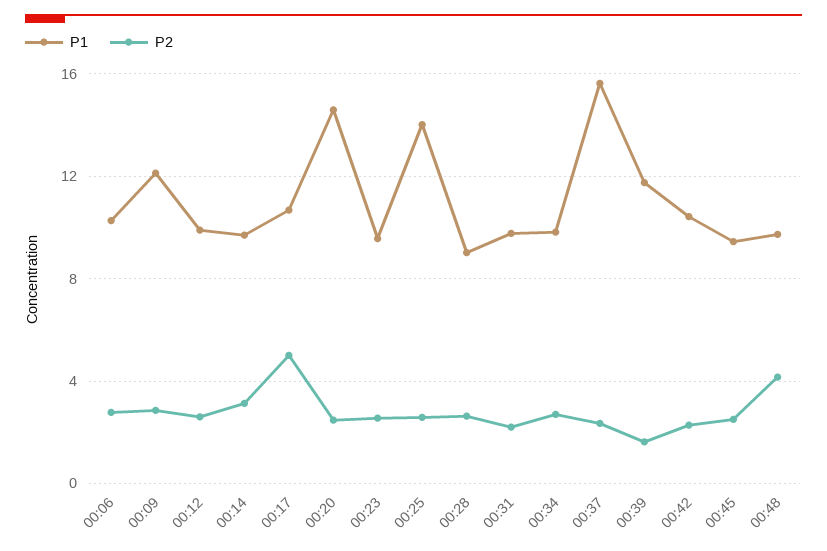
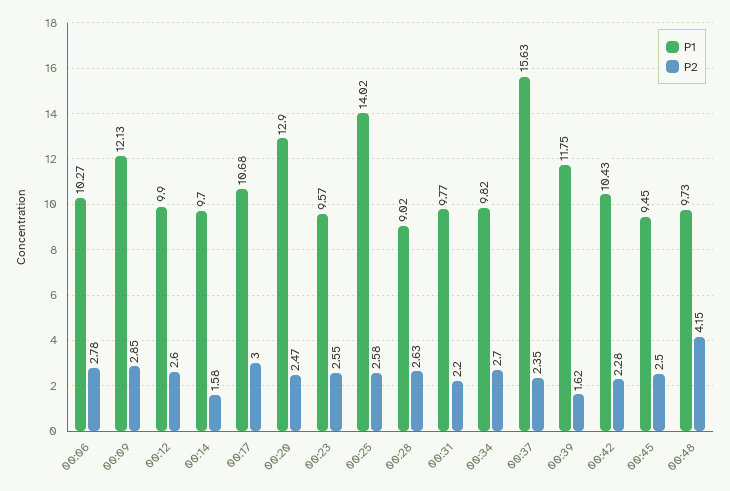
  {
    "P1": {
      "00:06": 10.27,
      "00:09": 12.13,
      "00:12": 9.9,
      "00:14": 9.7,
      "00:17": 10.68,
-     "00:20": 14.5,
+     "00:20": 12.9,
      "00:23": 9.57,
      "00:25": 14.02,
      "00:28": 9.02,
      "00:31": 9.77,
      "00:34": 9.82,
      "00:37": 15.63,
      "00:39": 11.75,
      "00:42": 10.43,
      "00:45": 9.45,
      "00:48": 9.73
    },
    "P2": {
      "00:06": 2.78,
      "00:09": 2.85,
      "00:12": 2.6,
-     "00:14": 3,
+     "00:14": 1.58,
-     "00:17": 5,
+     "00:17": 3,
      "00:20": 2.47,
      "00:23": 2.55,
      "00:25": 2.58,
      "00:28": 2.63,
      "00:31": 2.2,
      "00:34": 2.7,
      "00:37": 2.35,
      "00:39": 1.62,
      "00:42": 2.28,
      "00:45": 2.5,
      "00:48": 4.15
    }
  }

